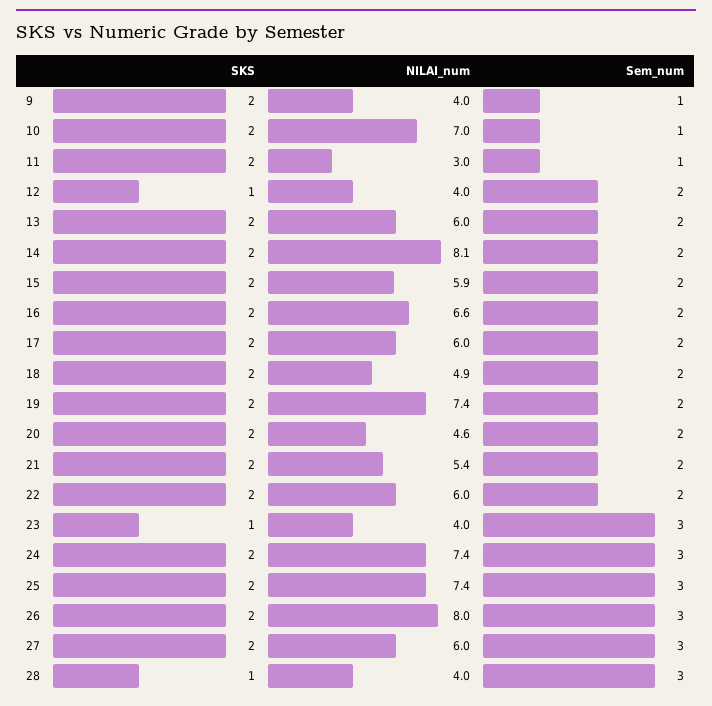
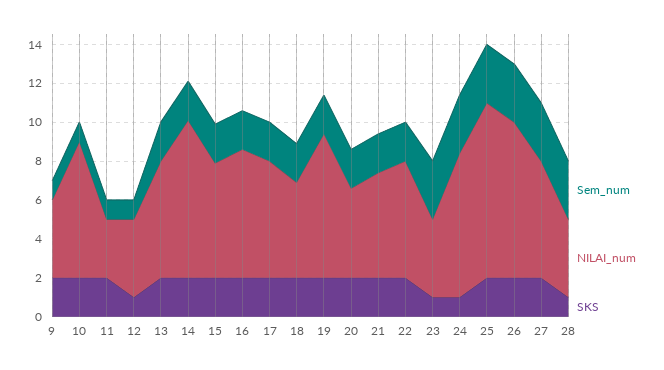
  {
    "SKS": {
      "9": 2,
      "10": 2,
      "11": 2,
      "12": 1,
      "13": 2,
      "14": 2,
      "15": 2,
      "16": 2,
      "17": 2,
      "18": 2,
      "19": 2,
      "20": 2,
      "21": 2,
      "22": 2,
      "23": 1,
-     "24": 2,
+     "24": 1,
      "25": 2,
      "26": 2,
      "27": 2,
      "28": 1
    },
    "NILAI_num": {
      "9": 4,
      "10": 7,
      "11": 3,
      "12": 4,
      "13": 6,
      "14": 8.1,
      "15": 5.9,
      "16": 6.6,
      "17": 6,
      "18": 4.9,
      "19": 7.4,
      "20": 4.6,
      "21": 5.4,
      "22": 6,
      "23": 4,
      "24": 7.4,
-     "25": 7.4,
+     "25": 9,
      "26": 8,
      "27": 6,
      "28": 4
    },
    "Sem_num": {
      "9": 1,
      "10": 1,
      "11": 1,
-     "12": 2,
+     "12": 1,
      "13": 2,
      "14": 2,
      "15": 2,
      "16": 2,
      "17": 2,
      "18": 2,
      "19": 2,
      "20": 2,
      "21": 2,
      "22": 2,
      "23": 3,
      "24": 3,
      "25": 3,
      "26": 3,
      "27": 3,
      "28": 3
    }
  }

